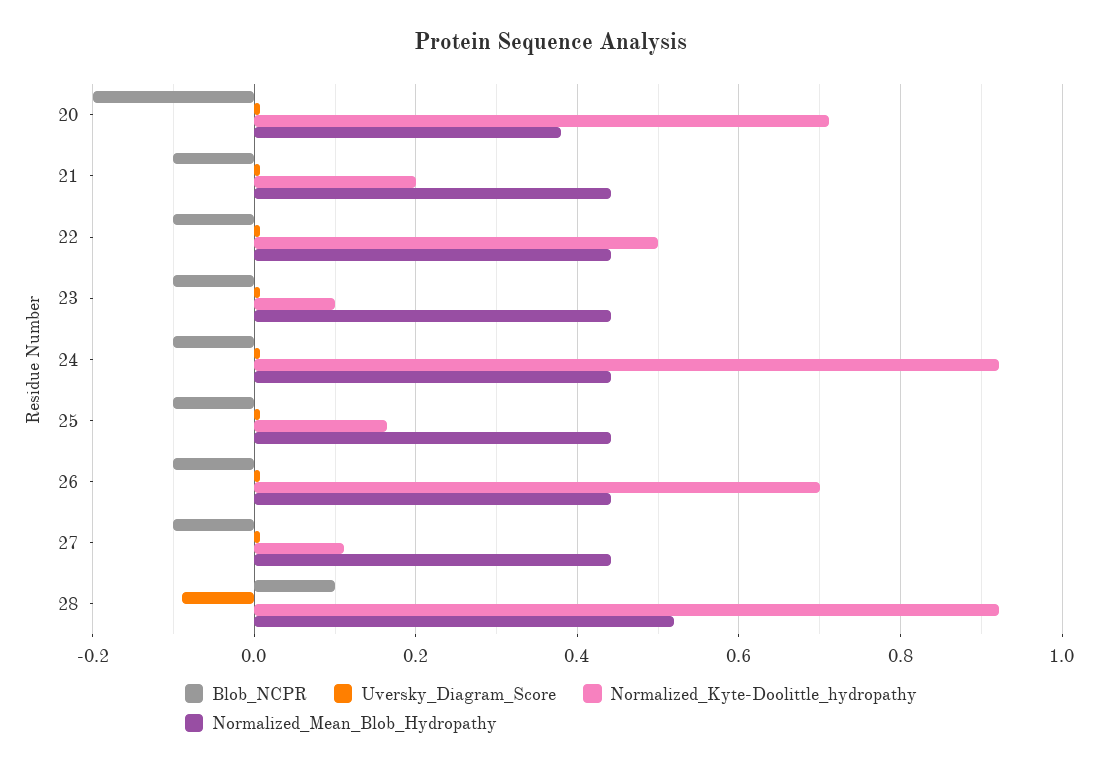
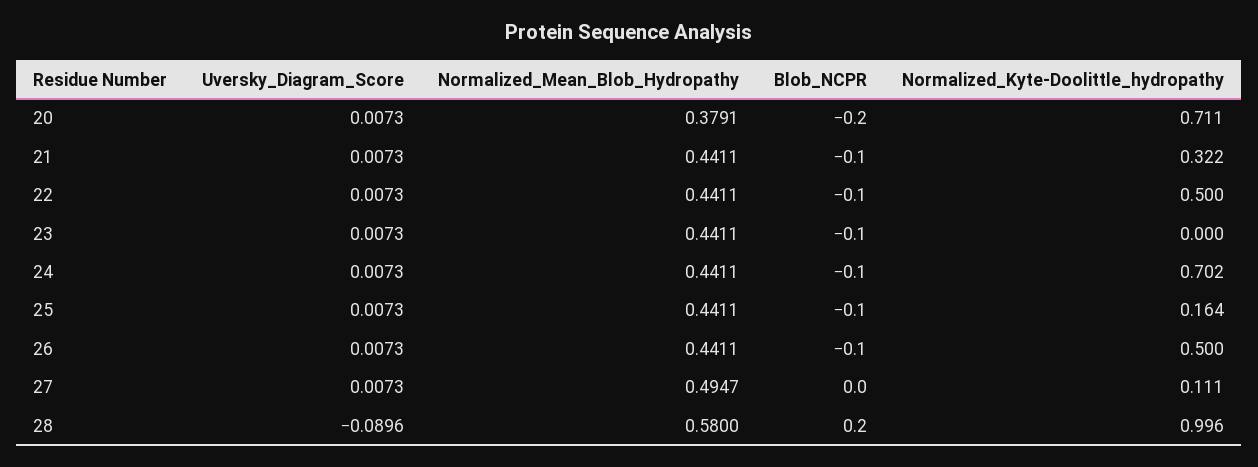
  {
    "Blob_NCPR": {
      "20": -0.2,
      "21": -0.1,
      "22": -0.1,
      "23": -0.1,
      "24": -0.1,
      "25": -0.1,
      "26": -0.1,
-     "27": -0.1,
+     "27": 0,
-     "28": 0.1
+     "28": 0.2
    },
    "Uversky_Diagram_Score": {
      "20": 0.0073,
      "21": 0.0073,
      "22": 0.0073,
      "23": 0.0073,
      "24": 0.0073,
      "25": 0.0073,
      "26": 0.0073,
      "27": 0.0073,
      "28": -0.0896
    },
    "Normalized_Kyte-Doolittle_hydropathy": {
      "20": 0.711,
-     "21": 0.2,
+     "21": 0.322,
      "22": 0.5,
-     "23": 0.1,
+     "23": 0,
-     "24": 0.92,
+     "24": 0.702,
      "25": 0.164,
-     "26": 0.7,
+     "26": 0.5,
      "27": 0.111,
-     "28": 0.92
+     "28": 0.996
    },
    "Normalized_Mean_Blob_Hydropathy": {
      "20": 0.3791,
      "21": 0.4411,
      "22": 0.4411,
      "23": 0.4411,
      "24": 0.4411,
      "25": 0.4411,
      "26": 0.4411,
-     "27": 0.44,
+     "27": 0.4947,
-     "28": 0.52
+     "28": 0.58
    }
  }

